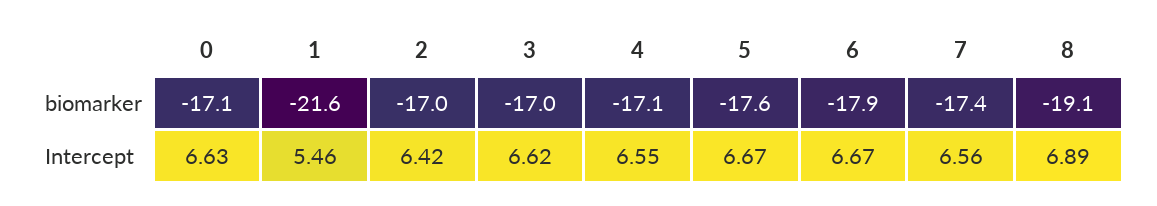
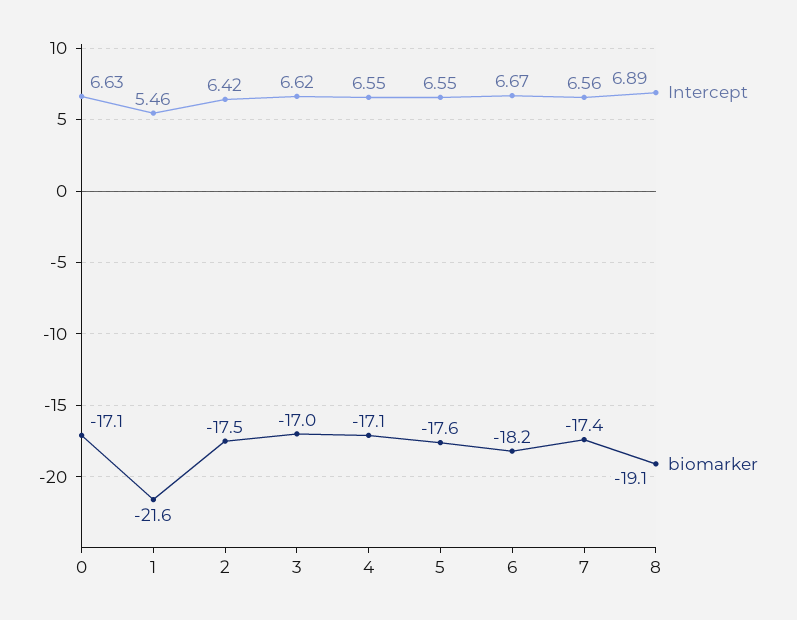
  {
    "biomarker": {
      "0": -17.1,
      "1": -21.6,
-     "2": -17,
+     "2": -17.5,
      "3": -17,
      "4": -17.1,
      "5": -17.6,
-     "6": -17.9,
+     "6": -18.2,
      "7": -17.4,
      "8": -19.1
    },
    "Intercept": {
      "0": 6.63,
      "1": 5.46,
      "2": 6.42,
      "3": 6.62,
      "4": 6.55,
-     "5": 6.67,
+     "5": 6.55,
      "6": 6.67,
      "7": 6.56,
      "8": 6.89
    }
  }

